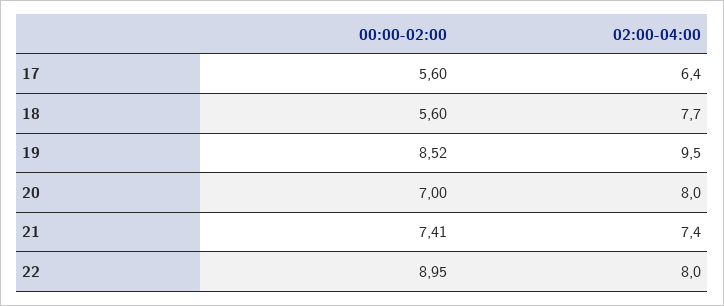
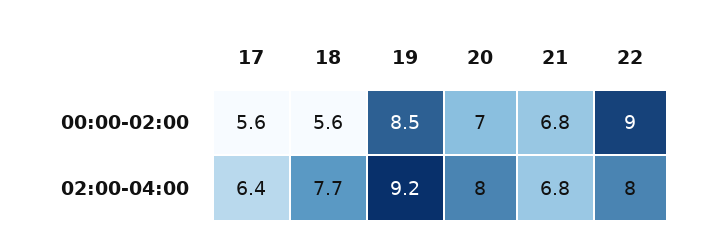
  {
    "00:00-02:00": {
      "17": 5.6,
      "18": 5.6,
      "19": 8.52,
      "20": 7,
-     "21": 7.41,
+     "21": 6.8,
      "22": 8.95
    },
    "02:00-04:00": {
      "17": 6.4,
      "18": 7.7,
-     "19": 9.5,
+     "19": 9.2,
      "20": 8,
-     "21": 7.4,
+     "21": 6.8,
      "22": 8
    }
  }

